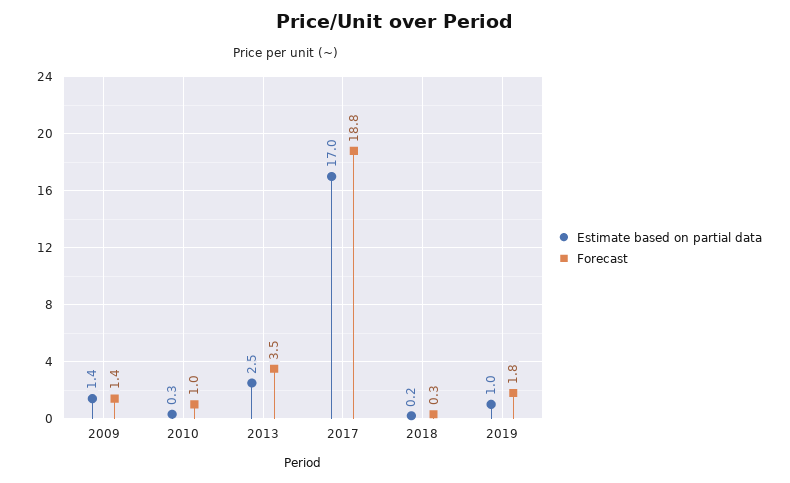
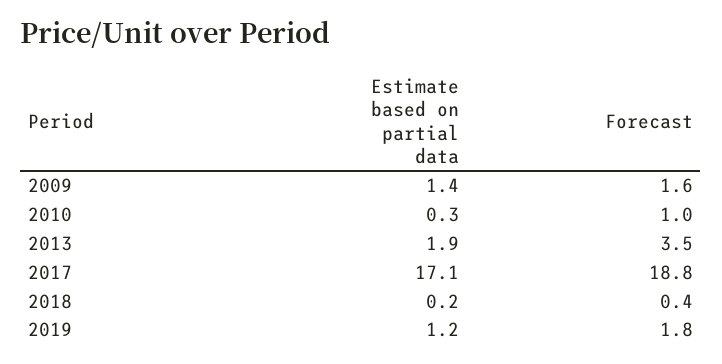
  {
    "Estimate based on partial data": {
      "2009": 1.4,
      "2010": 0.3,
-     "2013": 2.5,
+     "2013": 1.9,
-     "2017": 17,
+     "2017": 17.1,
      "2018": 0.2,
-     "2019": 1
+     "2019": 1.2
    },
    "Forecast": {
-     "2009": 1.4,
+     "2009": 1.6,
      "2010": 1,
      "2013": 3.5,
      "2017": 18.8,
-     "2018": 0.3,
+     "2018": 0.4,
      "2019": 1.8
    }
  }

